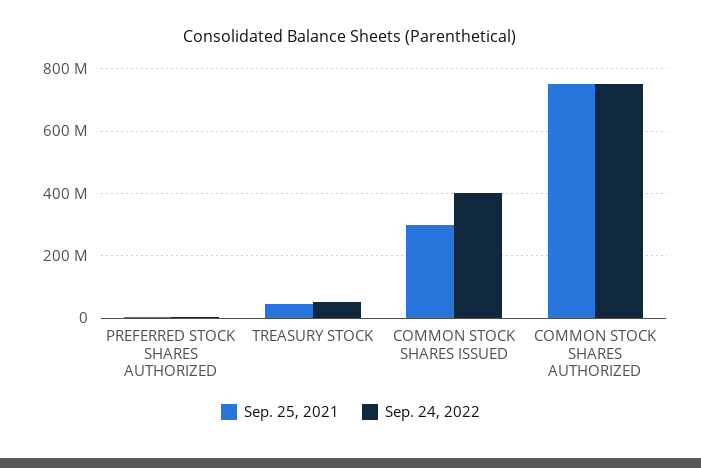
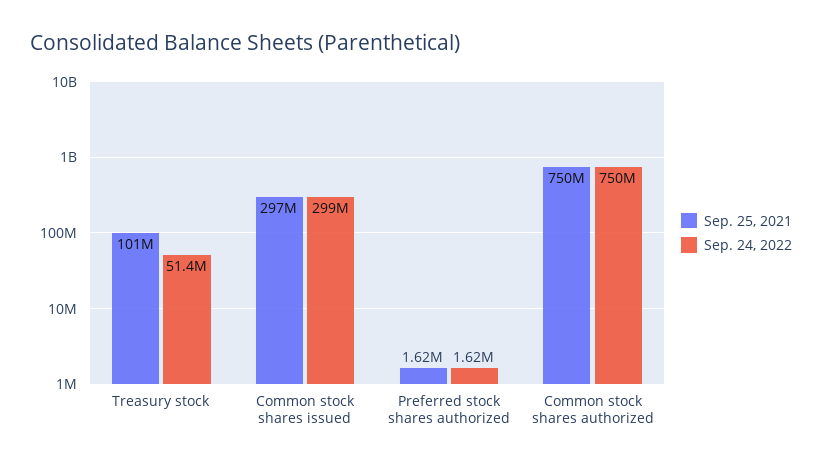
  {
    "Sep. 25, 2021": {
      "PREFERRED STOCK SHARES AUTHORIZED": 1620000,
-     "TREASURY STOCK": 40000000,
+     "TREASURY STOCK": 101000000,
      "COMMON STOCK SHARES ISSUED": 297000000,
      "COMMON STOCK SHARES AUTHORIZED": 750000000
    },
    "Sep. 24, 2022": {
      "PREFERRED STOCK SHARES AUTHORIZED": 1620000,
      "TREASURY STOCK": 51400000,
-     "COMMON STOCK SHARES ISSUED": 400000000,
+     "COMMON STOCK SHARES ISSUED": 299000000,
      "COMMON STOCK SHARES AUTHORIZED": 750000000
    }
  }

